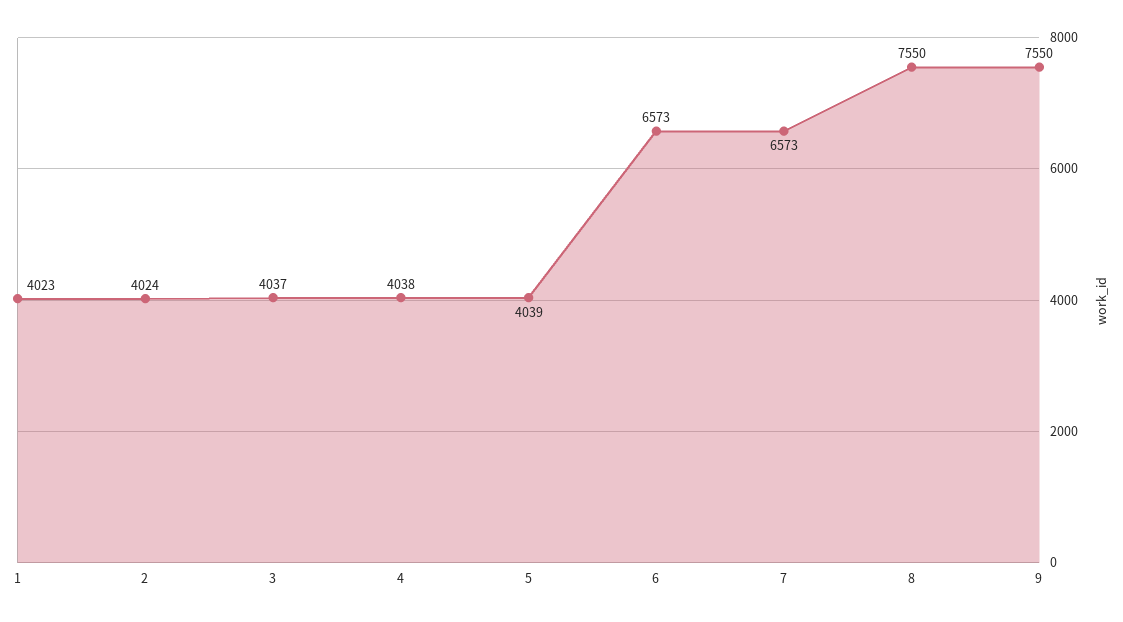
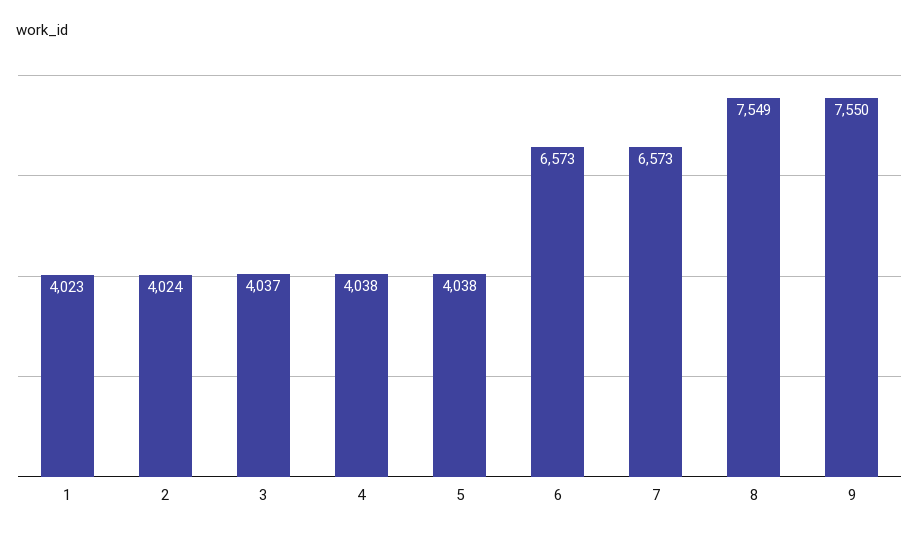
  {
    "1": 4023,
    "2": 4024,
    "3": 4037,
    "4": 4038,
-   "5": 4039,
+   "5": 4038,
    "6": 6573,
    "7": 6573,
-   "8": 7550,
+   "8": 7549,
    "9": 7550
  }

